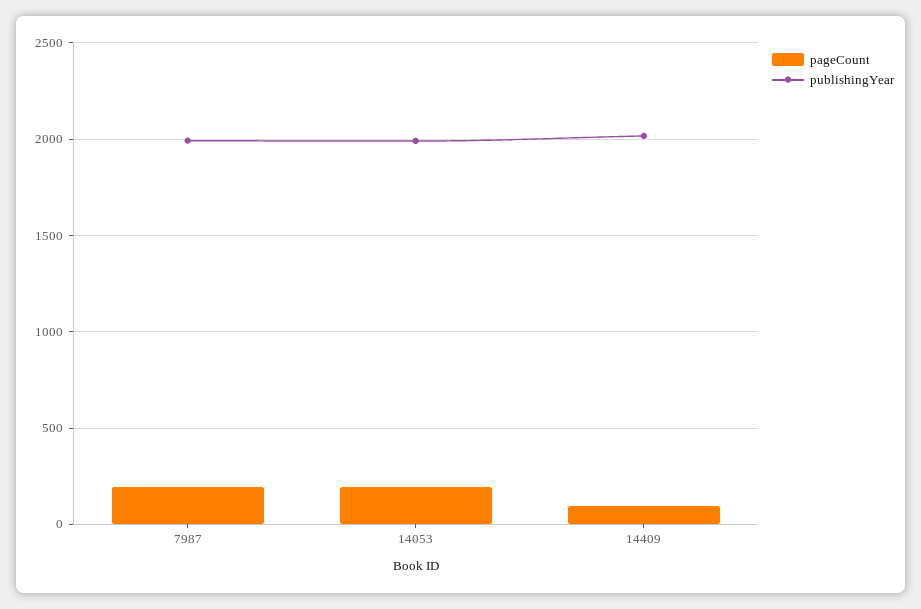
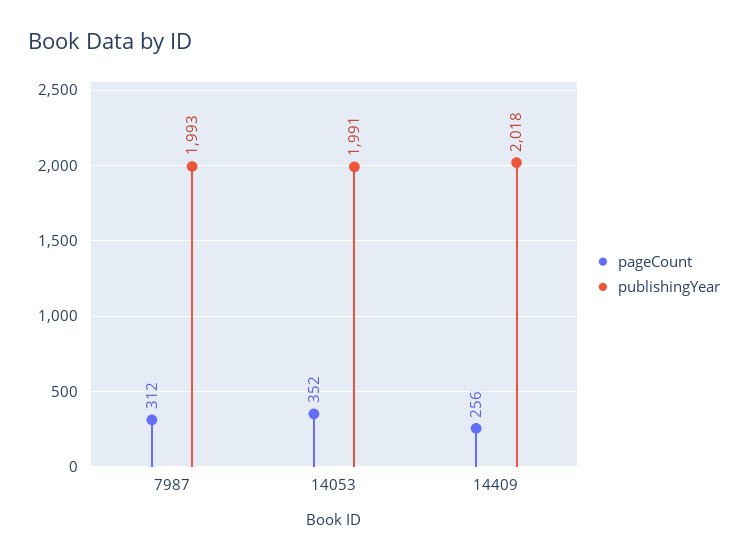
  {
    "pageCount": {
-     "7987": 200,
+     "7987": 312,
-     "14053": 200,
+     "14053": 352,
-     "14409": 100
+     "14409": 256
    },
    "publishingYear": {
      "7987": 1993,
      "14053": 1991,
      "14409": 2018
    }
  }

